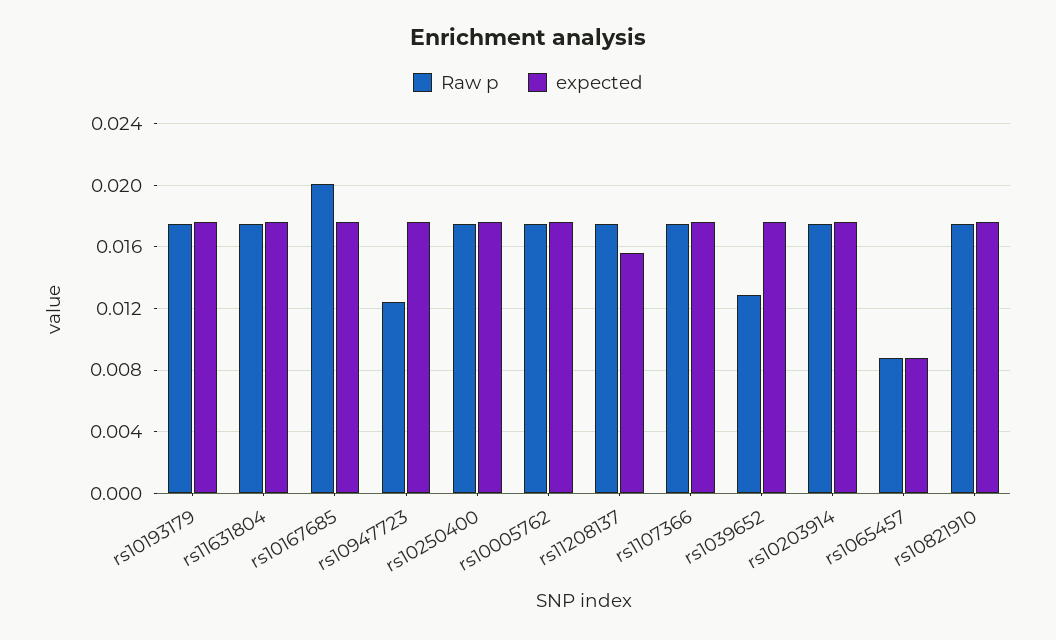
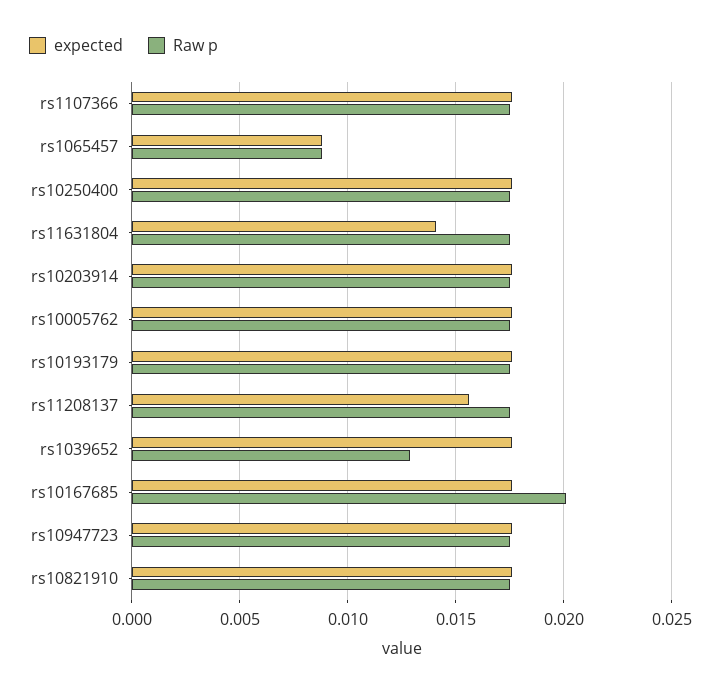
  {
    "Raw p": {
      "rs10193179": 0.0175,
      "rs11631804": 0.0175,
      "rs10167685": 0.02,
-     "rs10947723": 0.0125,
+     "rs10947723": 0.0175,
      "rs10250400": 0.0175,
      "rs10005762": 0.0175,
      "rs11208137": 0.0175,
      "rs1107366": 0.0175,
      "rs1039652": 0.013,
      "rs10203914": 0.0175,
      "rs1065457": 0.009,
      "rs10821910": 0.0175
    },
    "expected": {
      "rs10193179": 0.0175,
-     "rs11631804": 0.0175,
+     "rs11631804": 0.014,
      "rs10167685": 0.0175,
      "rs10947723": 0.0175,
      "rs10250400": 0.0175,
      "rs10005762": 0.0175,
      "rs11208137": 0.0155,
      "rs1107366": 0.0175,
      "rs1039652": 0.0175,
      "rs10203914": 0.0175,
      "rs1065457": 0.009,
      "rs10821910": 0.0175
    }
  }

